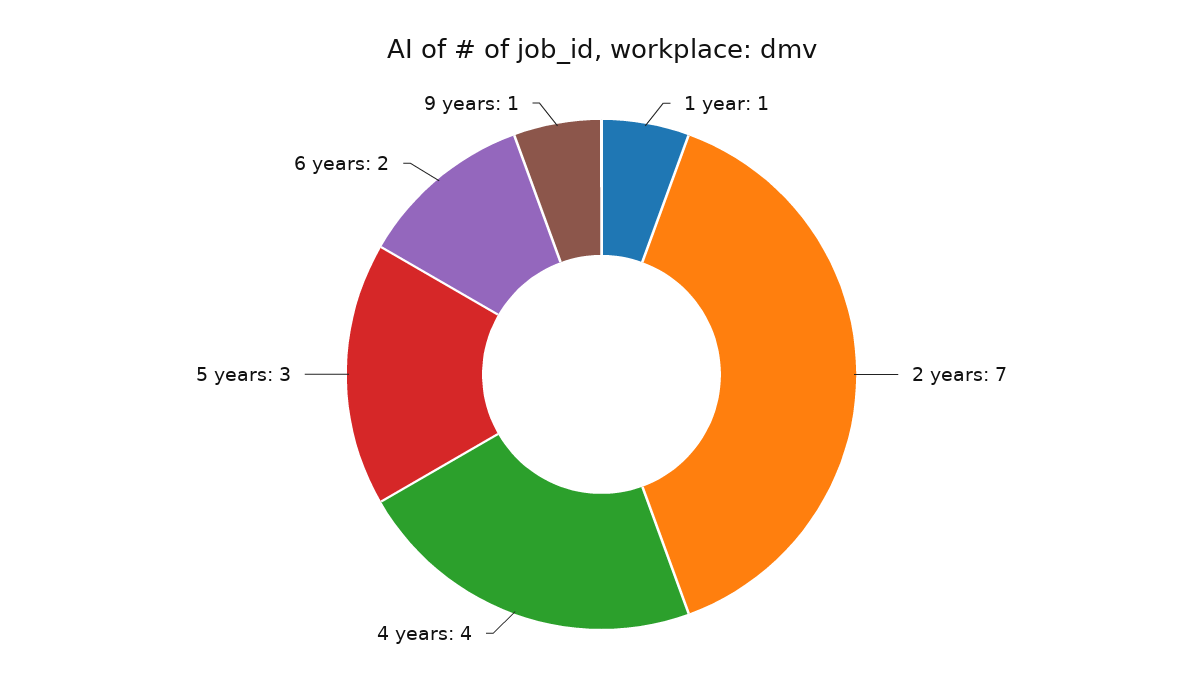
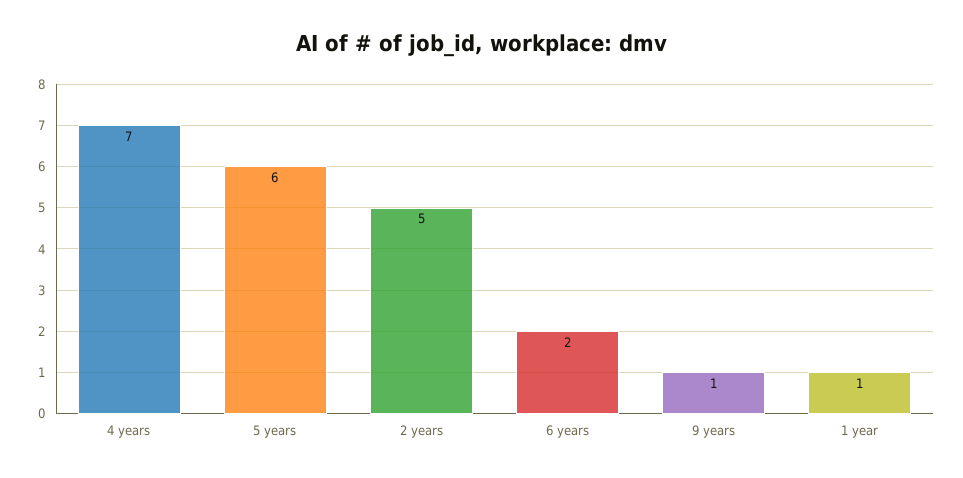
  {
    "1 year": 1,
-   "2 years": 7,
+   "2 years": 5,
-   "4 years": 4,
+   "4 years": 7,
-   "5 years": 3,
+   "5 years": 6,
    "6 years": 2,
    "9 years": 1
  }

